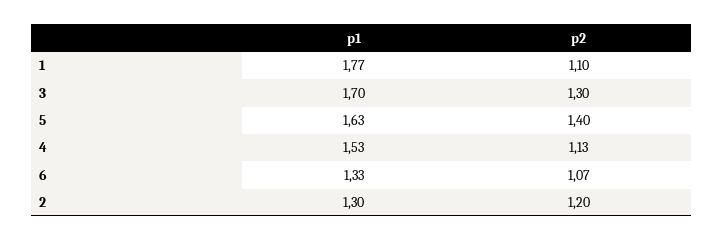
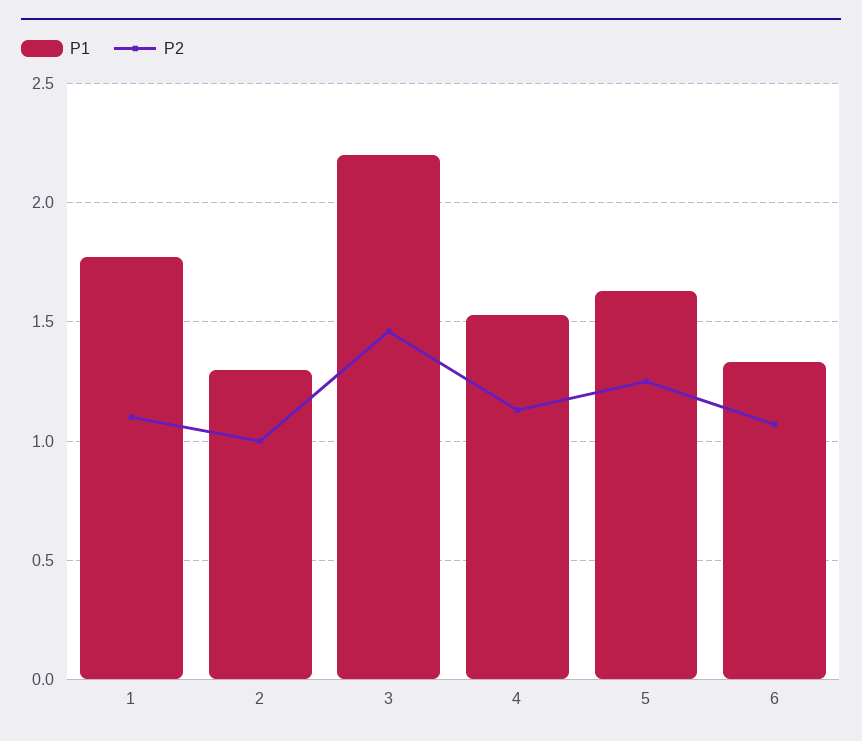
  {
    "p1": {
      "1": 1.77,
-     "3": 1.7,
+     "3": 2.2,
      "5": 1.63,
      "4": 1.53,
      "6": 1.33,
      "2": 1.3
    },
    "p2": {
      "1": 1.1,
-     "3": 1.3,
+     "3": 1.45,
-     "5": 1.4,
+     "5": 1.25,
      "4": 1.13,
      "6": 1.07,
-     "2": 1.2
+     "2": 1
    }
  }

